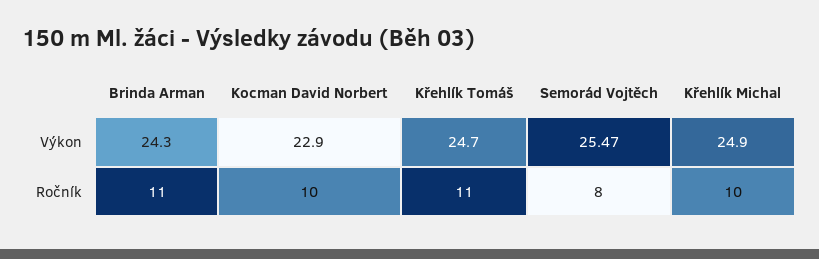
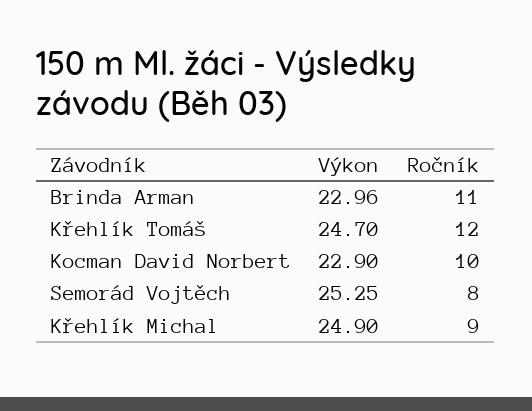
  {
    "Brinda Arman": {
-     "Výkon": 24.3,
+     "Výkon": 22.96,
      "Ročník": 11
    },
    "Kocman David Norbert": {
      "Výkon": 22.9,
      "Ročník": 10
    },
    "Křehlík Tomáš": {
      "Výkon": 24.7,
-     "Ročník": 11
+     "Ročník": 12
    },
    "Semorád Vojtěch": {
-     "Výkon": 25.47,
+     "Výkon": 25.25,
      "Ročník": 8
    },
    "Křehlík Michal": {
      "Výkon": 24.9,
-     "Ročník": 10
+     "Ročník": 9
    }
  }

